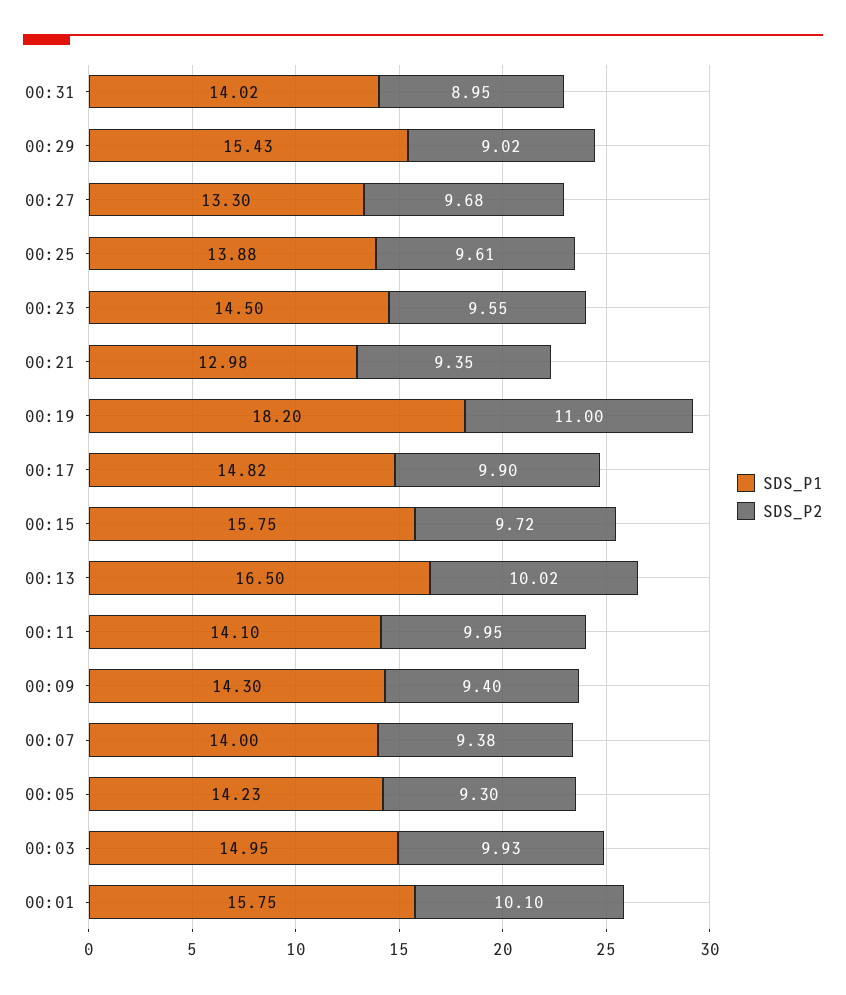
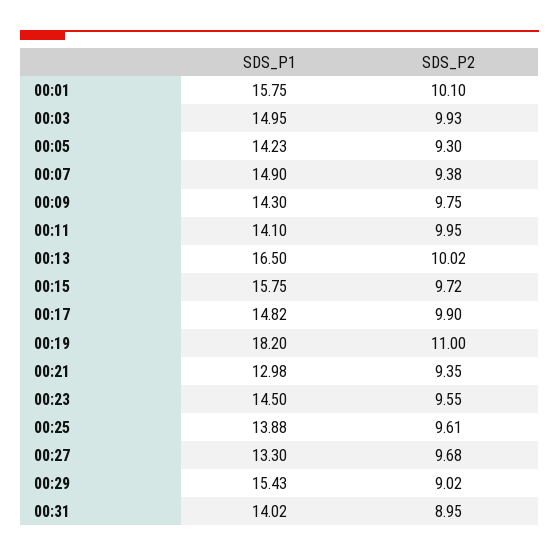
  {
    "SDS_P1": {
      "00:31": 14.02,
      "00:29": 15.43,
      "00:27": 13.3,
      "00:25": 13.88,
      "00:23": 14.5,
      "00:21": 12.98,
      "00:19": 18.2,
      "00:17": 14.82,
      "00:15": 15.75,
      "00:13": 16.5,
      "00:11": 14.1,
      "00:09": 14.3,
-     "00:07": 14,
+     "00:07": 14.9,
      "00:05": 14.23,
      "00:03": 14.95,
      "00:01": 15.75
    },
    "SDS_P2": {
      "00:31": 8.95,
      "00:29": 9.02,
      "00:27": 9.68,
      "00:25": 9.61,
      "00:23": 9.55,
      "00:21": 9.35,
      "00:19": 11,
      "00:17": 9.9,
      "00:15": 9.72,
      "00:13": 10.02,
      "00:11": 9.95,
-     "00:09": 9.4,
+     "00:09": 9.75,
      "00:07": 9.38,
      "00:05": 9.3,
      "00:03": 9.93,
      "00:01": 10.1
    }
  }

